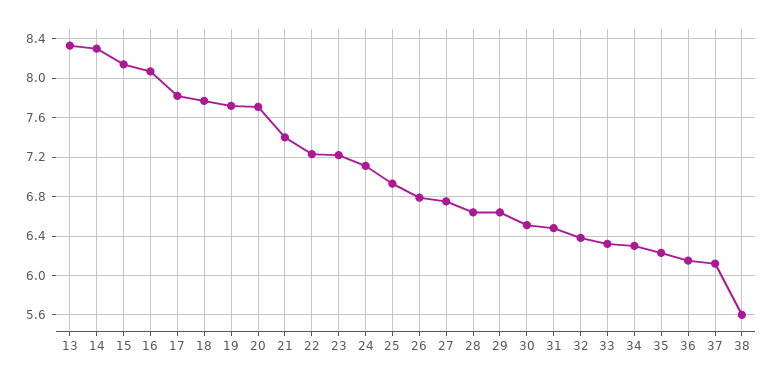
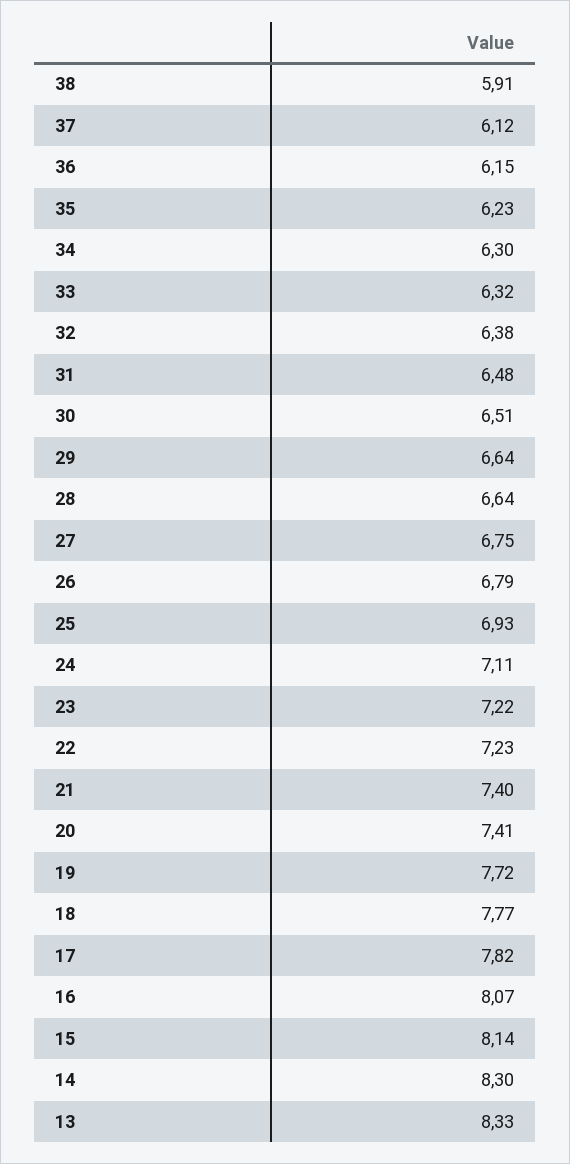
  {
    "13": 8.33,
    "14": 8.3,
    "15": 8.14,
    "16": 8.07,
    "17": 7.82,
    "18": 7.77,
    "19": 7.72,
-   "20": 7.7,
+   "20": 7.41,
    "21": 7.4,
    "22": 7.23,
    "23": 7.22,
    "24": 7.11,
    "25": 6.93,
    "26": 6.79,
    "27": 6.75,
    "28": 6.64,
    "29": 6.64,
    "30": 6.51,
    "31": 6.48,
    "32": 6.38,
    "33": 6.32,
    "34": 6.3,
    "35": 6.23,
    "36": 6.15,
    "37": 6.12,
-   "38": 5.6
+   "38": 5.91
  }

